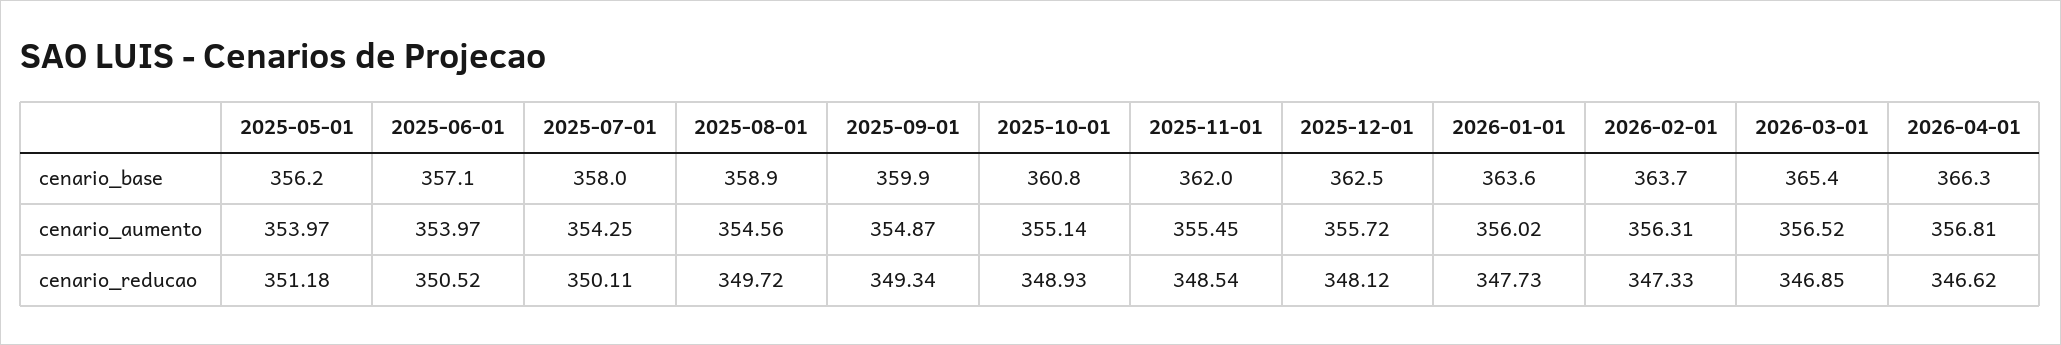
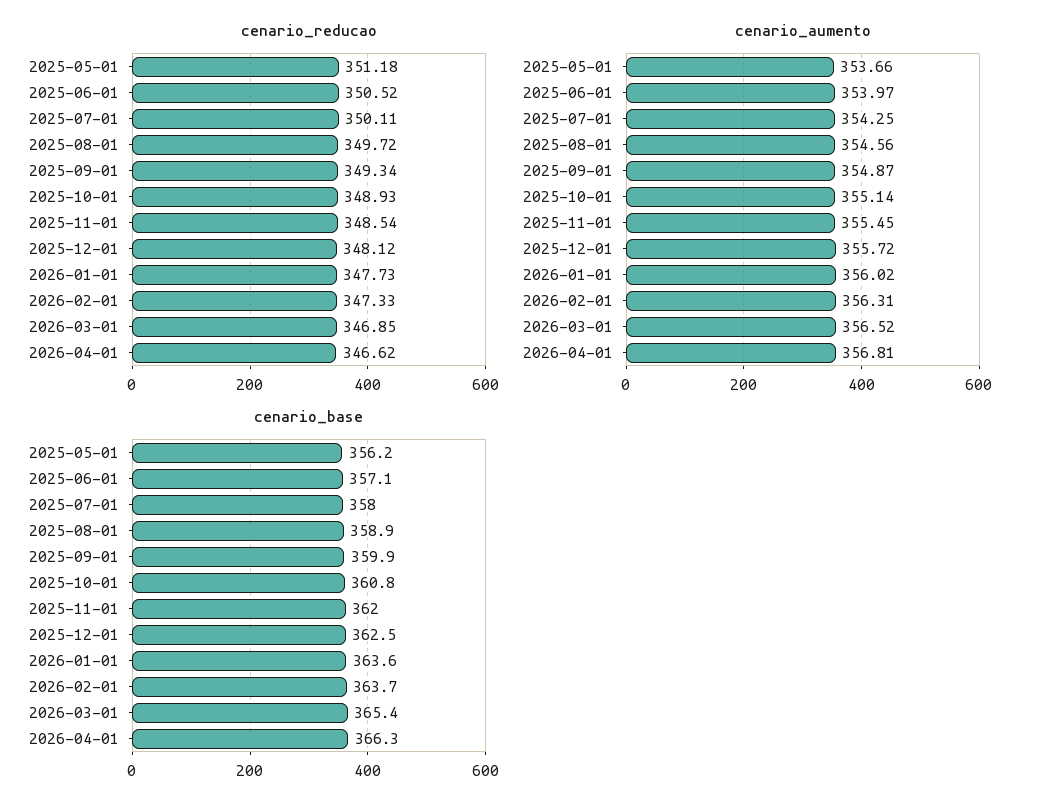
  {
    "cenario_base": {
      "2025-05-01": 356.2,
      "2025-06-01": 357.1,
      "2025-07-01": 358,
      "2025-08-01": 358.9,
      "2025-09-01": 359.9,
      "2025-10-01": 360.8,
      "2025-11-01": 362,
      "2025-12-01": 362.5,
      "2026-01-01": 363.6,
      "2026-02-01": 363.7,
      "2026-03-01": 365.4,
      "2026-04-01": 366.3
    },
    "cenario_aumento": {
-     "2025-05-01": 353.97,
+     "2025-05-01": 353.66,
      "2025-06-01": 353.97,
      "2025-07-01": 354.25,
      "2025-08-01": 354.56,
      "2025-09-01": 354.87,
      "2025-10-01": 355.14,
      "2025-11-01": 355.45,
      "2025-12-01": 355.72,
      "2026-01-01": 356.02,
      "2026-02-01": 356.31,
      "2026-03-01": 356.52,
      "2026-04-01": 356.81
    },
    "cenario_reducao": {
      "2025-05-01": 351.18,
      "2025-06-01": 350.52,
      "2025-07-01": 350.11,
      "2025-08-01": 349.72,
      "2025-09-01": 349.34,
      "2025-10-01": 348.93,
      "2025-11-01": 348.54,
      "2025-12-01": 348.12,
      "2026-01-01": 347.73,
      "2026-02-01": 347.33,
      "2026-03-01": 346.85,
      "2026-04-01": 346.62
    }
  }

